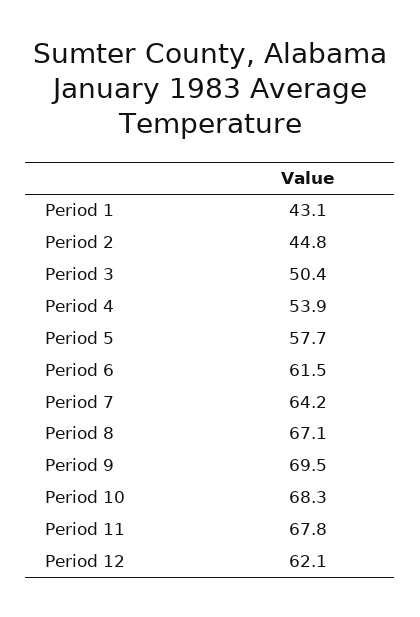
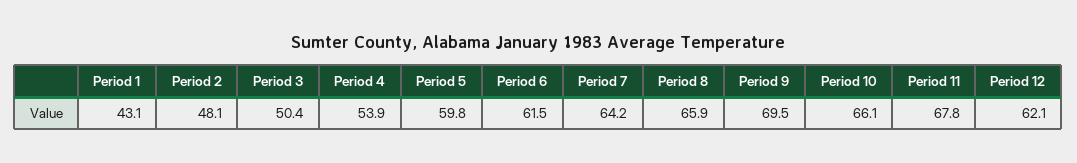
  {
    "Period 1": 43.1,
-   "Period 2": 44.8,
+   "Period 2": 48.1,
    "Period 3": 50.4,
    "Period 4": 53.9,
-   "Period 5": 57.7,
+   "Period 5": 59.8,
    "Period 6": 61.5,
    "Period 7": 64.2,
-   "Period 8": 67.1,
+   "Period 8": 65.9,
    "Period 9": 69.5,
-   "Period 10": 68.3,
+   "Period 10": 66.1,
    "Period 11": 67.8,
    "Period 12": 62.1
  }

